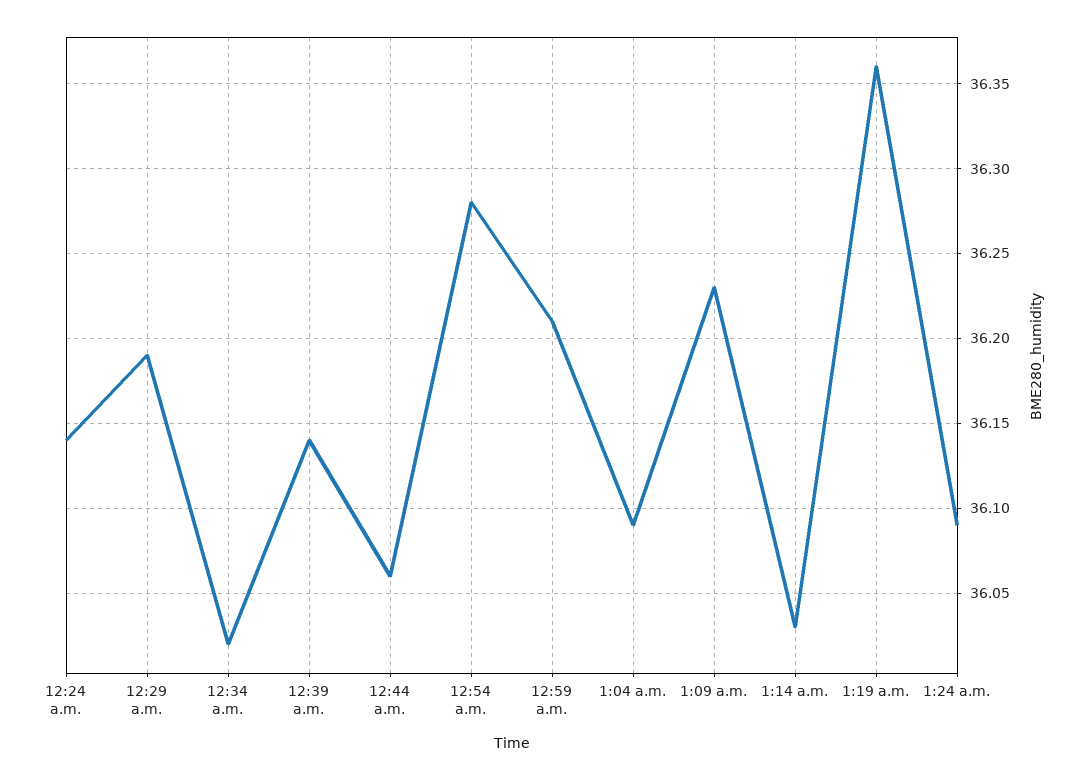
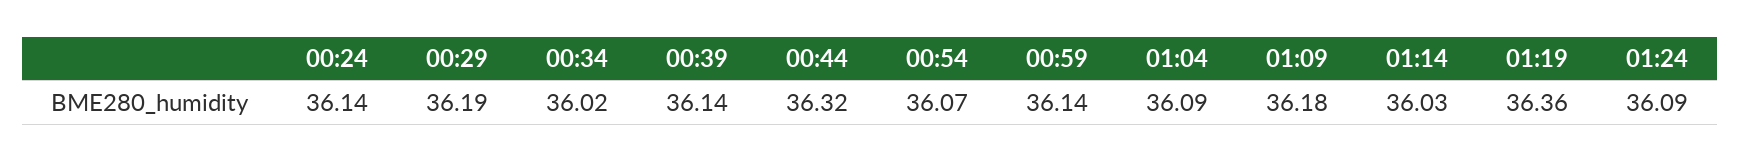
  {
    "12:24 a.m.": 36.14,
    "12:29 a.m.": 36.19,
    "12:34 a.m.": 36.02,
    "12:39 a.m.": 36.14,
-   "12:44 a.m.": 36.06,
+   "12:44 a.m.": 36.32,
-   "12:54 a.m.": 36.28,
+   "12:54 a.m.": 36.07,
-   "12:59 a.m.": 36.21,
+   "12:59 a.m.": 36.14,
    "1:04 a.m.": 36.09,
-   "1:09 a.m.": 36.23,
+   "1:09 a.m.": 36.18,
    "1:14 a.m.": 36.03,
    "1:19 a.m.": 36.36,
    "1:24 a.m.": 36.09
  }

